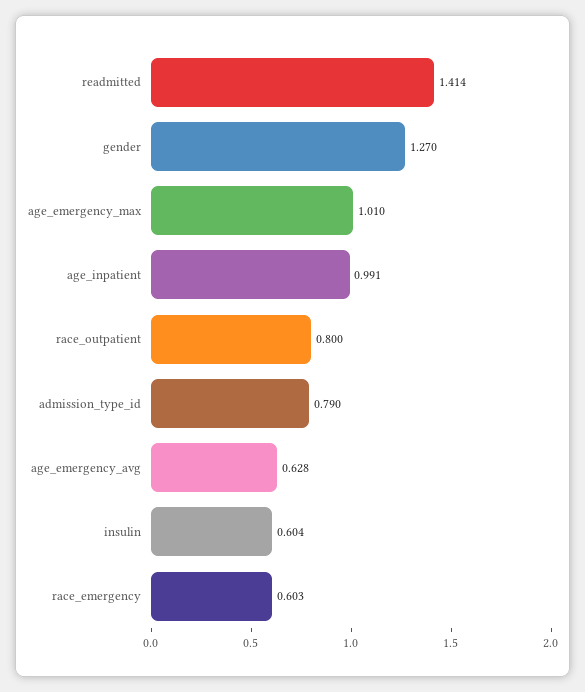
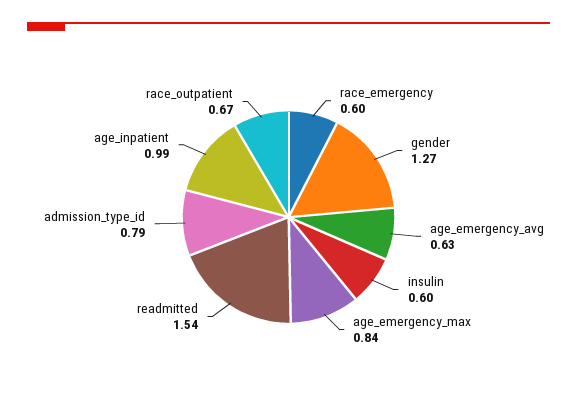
  {
-   "readmitted": 1.414,
+   "readmitted": 1.54,
    "gender": 1.27,
-   "age_emergency_max": 1.01,
+   "age_emergency_max": 0.84,
    "age_inpatient": 0.991,
-   "race_outpatient": 0.8,
+   "race_outpatient": 0.67,
    "admission_type_id": 0.79,
    "age_emergency_avg": 0.628,
    "insulin": 0.604,
    "race_emergency": 0.603
  }

